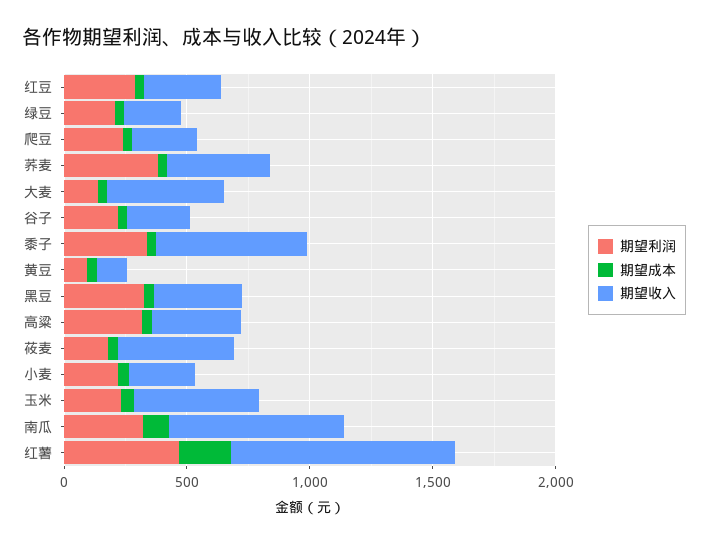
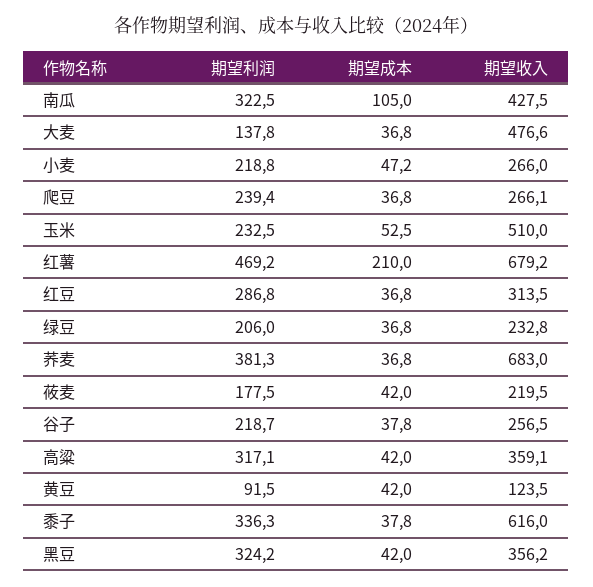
  {
    "期望利润": {
      "红豆": 286.8,
      "绿豆": 206,
      "爬豆": 239.4,
      "荞麦": 381.3,
      "大麦": 137.8,
      "谷子": 218.7,
      "黍子": 336.3,
      "黄豆": 91.5,
      "黑豆": 324.2,
      "高粱": 317.1,
      "莜麦": 177.5,
      "小麦": 218.8,
      "玉米": 232.5,
      "南瓜": 322.5,
      "红薯": 469.2
    },
    "期望成本": {
      "红豆": 36.8,
      "绿豆": 36.8,
      "爬豆": 36.8,
      "荞麦": 36.8,
      "大麦": 36.8,
      "谷子": 37.8,
      "黍子": 37.8,
      "黄豆": 42,
      "黑豆": 42,
      "高粱": 42,
      "莜麦": 42,
      "小麦": 47.2,
      "玉米": 52.5,
      "南瓜": 105,
      "红薯": 210
    },
    "期望收入": {
      "红豆": 313.5,
      "绿豆": 232.8,
      "爬豆": 266.1,
-     "荞麦": 400,
+     "荞麦": 683,
      "大麦": 476.6,
      "谷子": 256.5,
      "黍子": 616,
      "黄豆": 123.5,
      "黑豆": 356.2,
      "高粱": 359.1,
-     "莜麦": 500,
+     "莜麦": 219.5,
      "小麦": 266,
      "玉米": 510,
-     "南瓜": 700,
+     "南瓜": 427.5,
-     "红薯": 900
+     "红薯": 679.2
    }
  }

